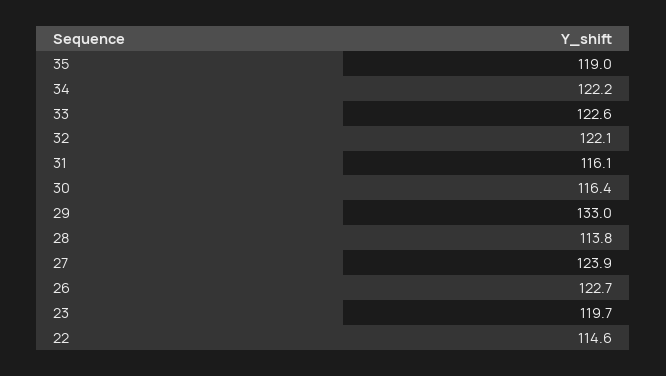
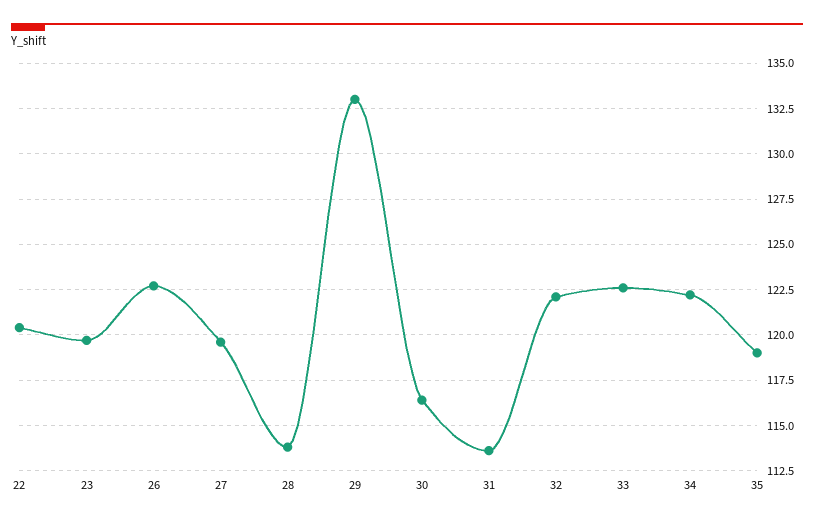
  {
    "35": 119,
    "34": 122.2,
    "33": 122.6,
    "32": 122.1,
-   "31": 116.1,
+   "31": 113.5,
    "30": 116.4,
    "29": 133,
    "28": 113.8,
-   "27": 123.9,
+   "27": 119.5,
    "26": 122.7,
    "23": 119.7,
-   "22": 114.6
+   "22": 120.5
  }

